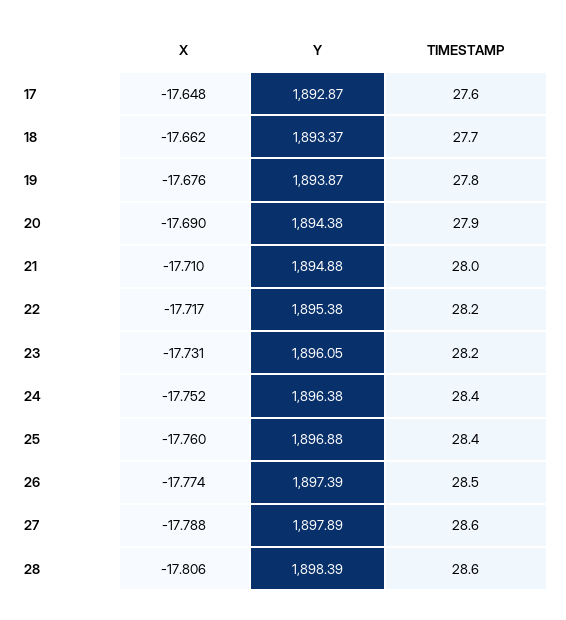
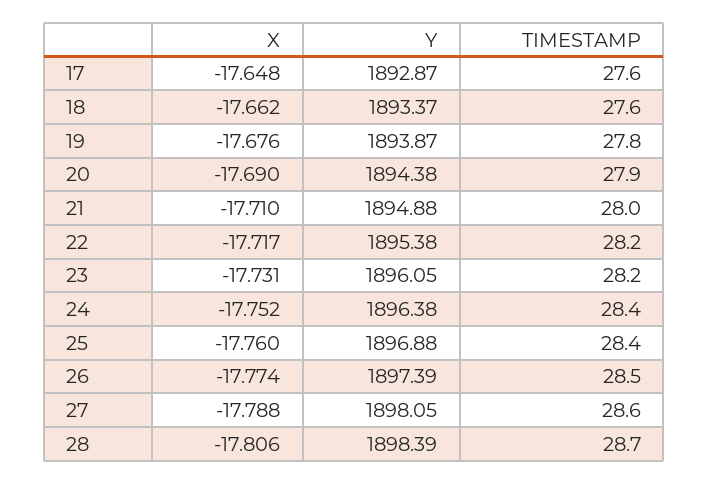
  {
    "X": {
      "17": -17.648,
      "18": -17.662,
      "19": -17.676,
      "20": -17.69,
      "21": -17.71,
      "22": -17.717,
      "23": -17.731,
      "24": -17.752,
      "25": -17.76,
      "26": -17.774,
      "27": -17.788,
      "28": -17.806
    },
    "Y": {
      "17": 1892.87,
      "18": 1893.37,
      "19": 1893.87,
      "20": 1894.38,
      "21": 1894.88,
      "22": 1895.38,
      "23": 1896.05,
      "24": 1896.38,
      "25": 1896.88,
      "26": 1897.39,
-     "27": 1897.89,
+     "27": 1898.05,
      "28": 1898.39
    },
    "TIMESTAMP": {
      "17": 27.6,
-     "18": 27.7,
+     "18": 27.6,
      "19": 27.8,
      "20": 27.9,
      "21": 28,
      "22": 28.2,
      "23": 28.2,
      "24": 28.4,
      "25": 28.4,
      "26": 28.5,
      "27": 28.6,
-     "28": 28.6
+     "28": 28.7
    }
  }

